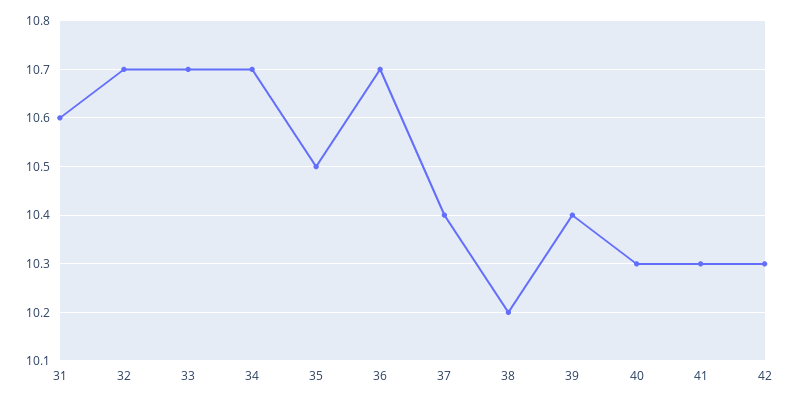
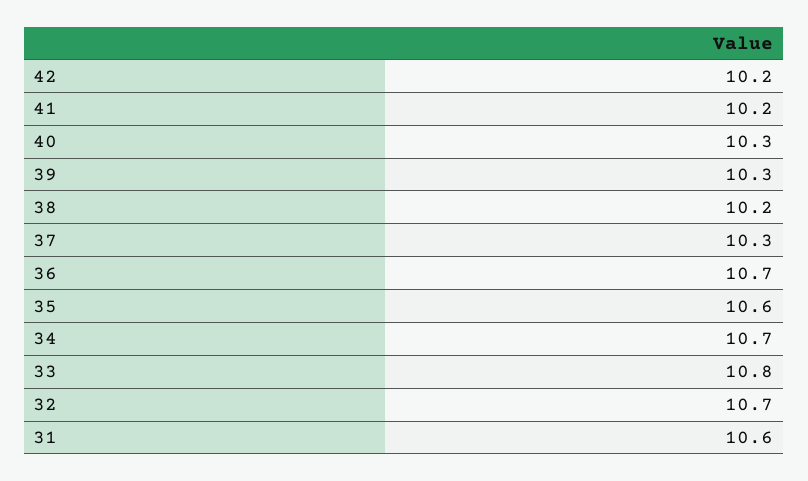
  {
    "31": 10.6,
    "32": 10.7,
-   "33": 10.7,
+   "33": 10.8,
    "34": 10.7,
-   "35": 10.5,
+   "35": 10.6,
    "36": 10.7,
-   "37": 10.4,
+   "37": 10.3,
    "38": 10.2,
-   "39": 10.4,
+   "39": 10.3,
    "40": 10.3,
-   "41": 10.3,
+   "41": 10.2,
-   "42": 10.3
+   "42": 10.2
  }

